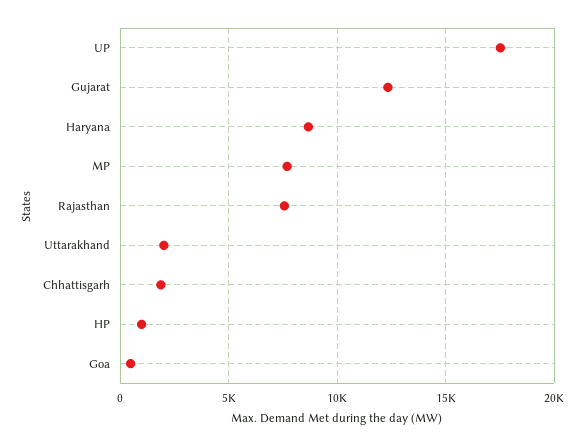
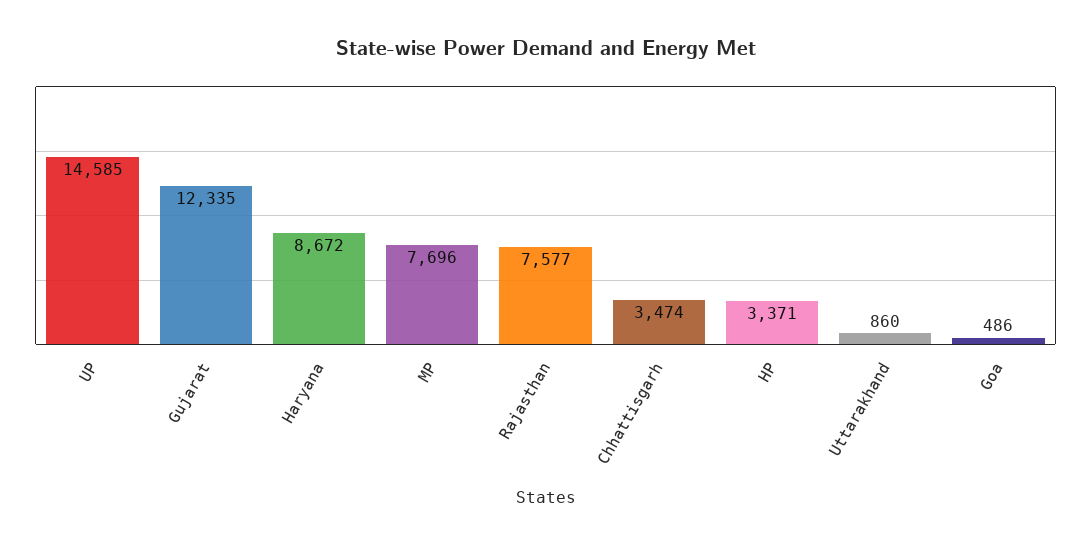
  {
-   "UP": 17500,
+   "UP": 14585,
    "Gujarat": 12335,
    "Haryana": 8672,
    "MP": 7696,
    "Rajasthan": 7577,
-   "Uttarakhand": 2000,
+   "Uttarakhand": 860,
-   "Chhattisgarh": 2000,
+   "Chhattisgarh": 3474,
-   "HP": 1000,
+   "HP": 3371,
    "Goa": 486
  }

